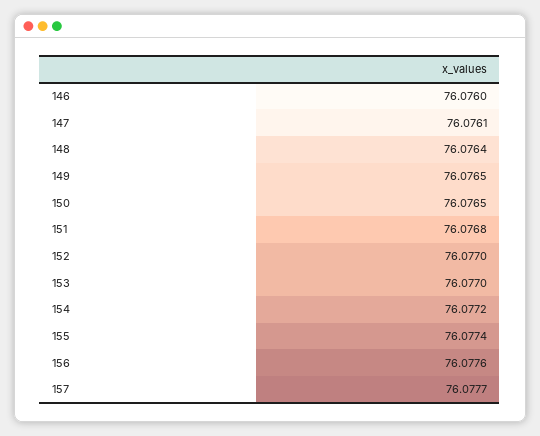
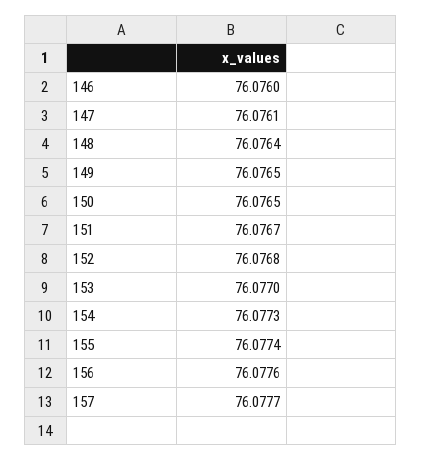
  {
    "146": 76.076,
    "147": 76.0761,
    "148": 76.0764,
    "149": 76.0765,
    "150": 76.0765,
-   "151": 76.0768,
+   "151": 76.0767,
-   "152": 76.077,
+   "152": 76.0768,
    "153": 76.077,
-   "154": 76.0772,
+   "154": 76.0773,
    "155": 76.0774,
    "156": 76.0776,
    "157": 76.0777
  }

